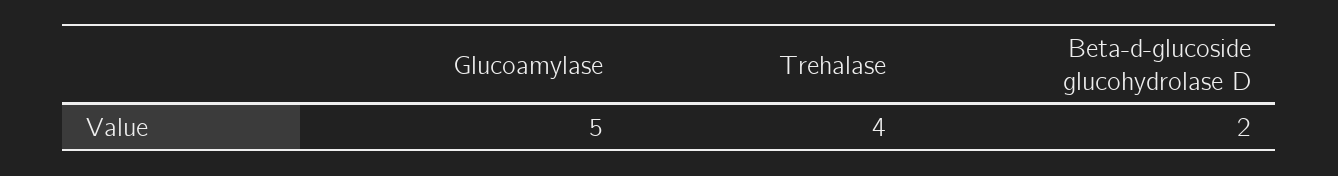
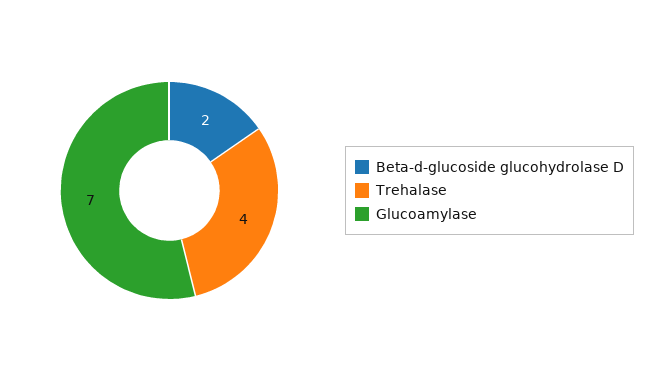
  {
-   "Glucoamylase": 5,
+   "Glucoamylase": 7,
    "Trehalase": 4,
    "Beta-d-glucoside glucohydrolase D": 2
  }

